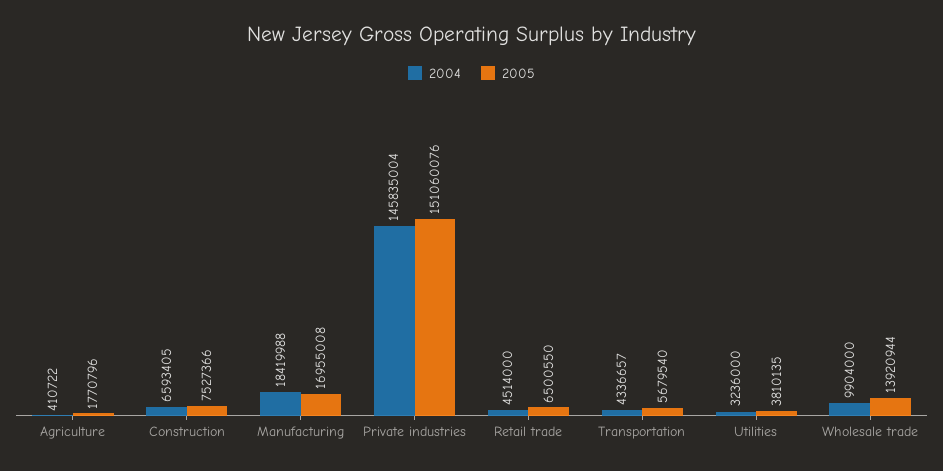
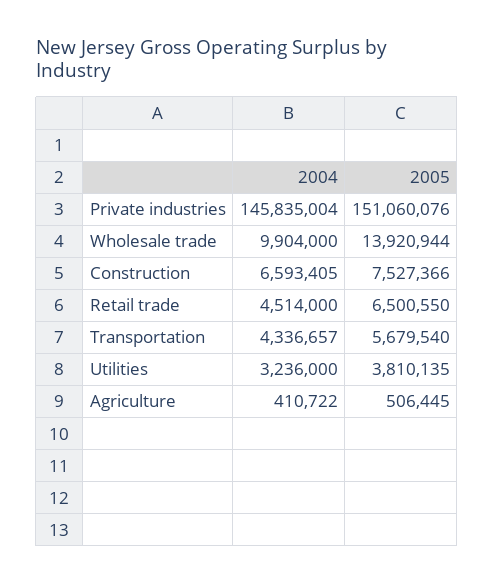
  {
    "2004": {
      "Agriculture": 410722,
      "Construction": 6593405,
-     "Manufacturing": 18419988,
      "Private industries": 145835004,
      "Retail trade": 4514000,
      "Transportation": 4336657,
      "Utilities": 3236000,
      "Wholesale trade": 9904000
    },
    "2005": {
-     "Agriculture": 1770796,
+     "Agriculture": 506445,
      "Construction": 7527366,
-     "Manufacturing": 16955008,
      "Private industries": 151060076,
      "Retail trade": 6500550,
      "Transportation": 5679540,
      "Utilities": 3810135,
      "Wholesale trade": 13920944
    }
  }

